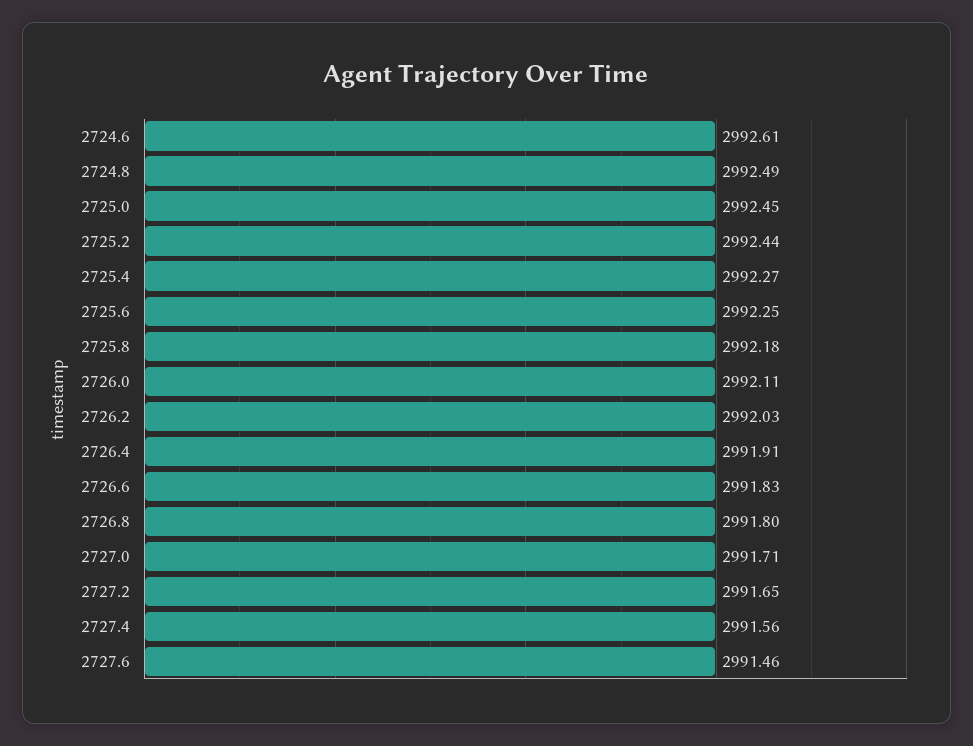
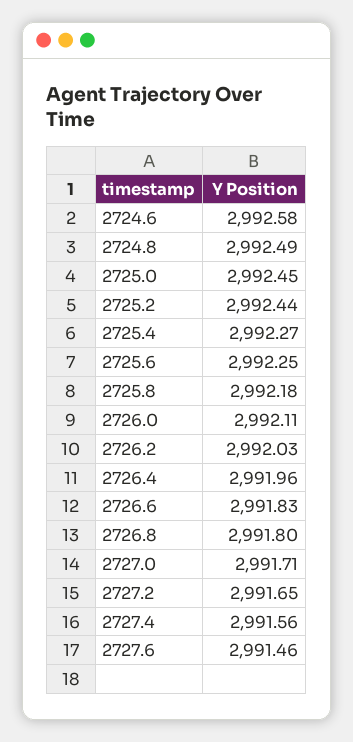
  {
-   "2724.6": 2992.61,
+   "2724.6": 2992.58,
    "2724.8": 2992.49,
    "2725.0": 2992.45,
    "2725.2": 2992.44,
    "2725.4": 2992.27,
    "2725.6": 2992.25,
    "2725.8": 2992.18,
    "2726.0": 2992.11,
    "2726.2": 2992.03,
-   "2726.4": 2991.91,
+   "2726.4": 2991.96,
    "2726.6": 2991.83,
    "2726.8": 2991.8,
    "2727.0": 2991.71,
    "2727.2": 2991.65,
    "2727.4": 2991.56,
    "2727.6": 2991.46
  }

